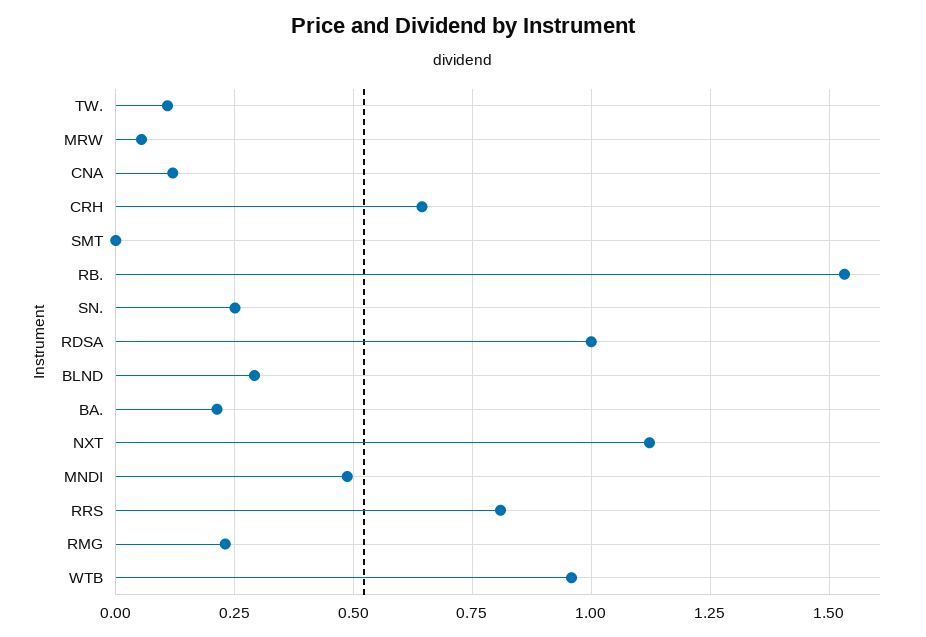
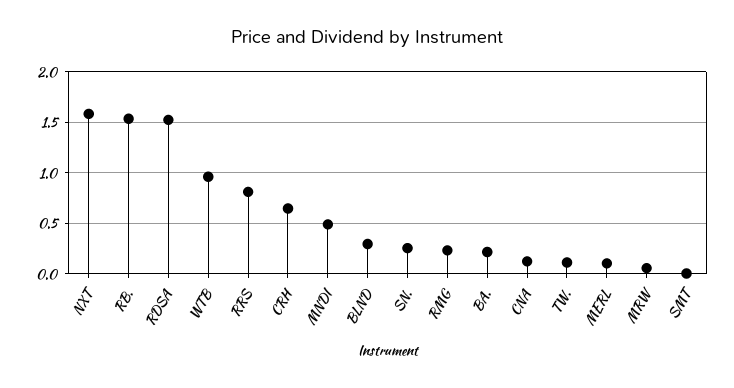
  {
    "TW.": 0.1,
    "MRW": 0.05,
    "CNA": 0.125,
    "CRH": 0.65,
    "SMT": 0,
    "RB.": 1.525,
    "SN.": 0.25,
-   "RDSA": 1,
+   "RDSA": 1.5,
    "BLND": 0.3,
    "BA.": 0.225,
-   "NXT": 1.125,
+   "NXT": 1.6,
    "MNDI": 0.475,
    "RRS": 0.8,
    "RMG": 0.225,
-   "WTB": 0.95
+   "WTB": 0.95,
+   "MERL": 0.1
  }

